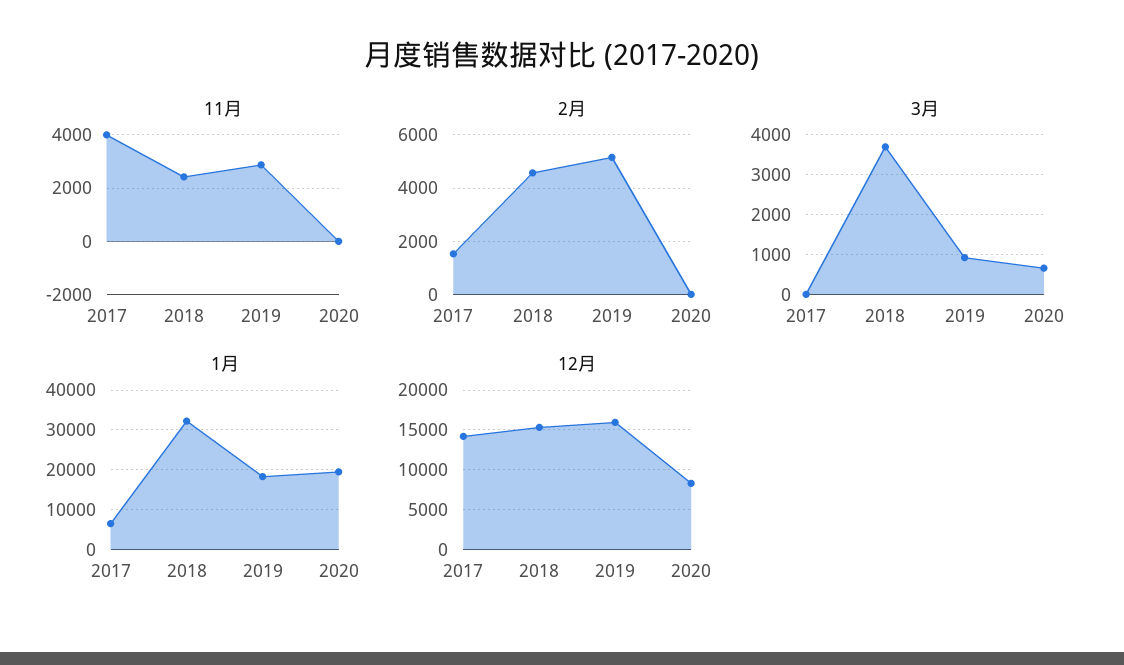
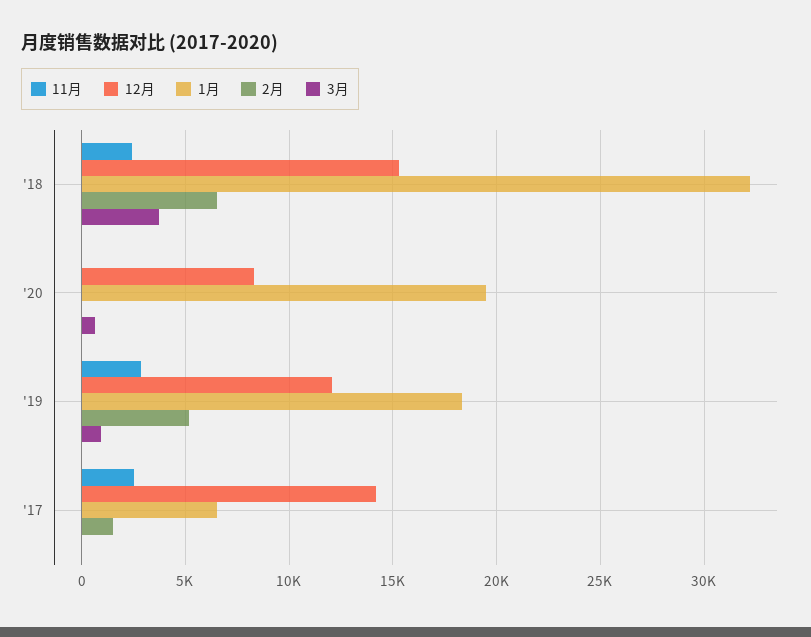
  {
    "11月": {
-     "2017": 4000,
+     "2017": 2500,
      "2018": 2500,
      "2019": 3000,
      "2020": 0
    },
    "2月": {
      "2017": 1500,
-     "2018": 4500,
+     "2018": 6500,
      "2019": 5250,
      "2020": 0
    },
    "3月": {
      "2017": 0,
      "2018": 3800,
      "2019": 1000,
      "2020": 600
    },
    "1月": {
      "2017": 6500,
      "2018": 32000,
      "2019": 18500,
      "2020": 19500
    },
    "12月": {
      "2017": 14000,
      "2018": 15500,
-     "2019": 16000,
+     "2019": 12000,
      "2020": 8500
    }
  }

